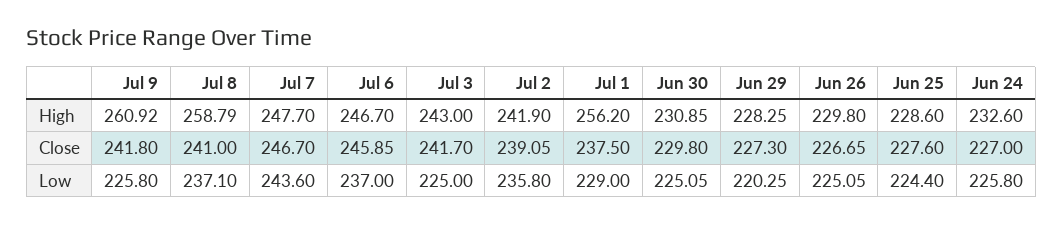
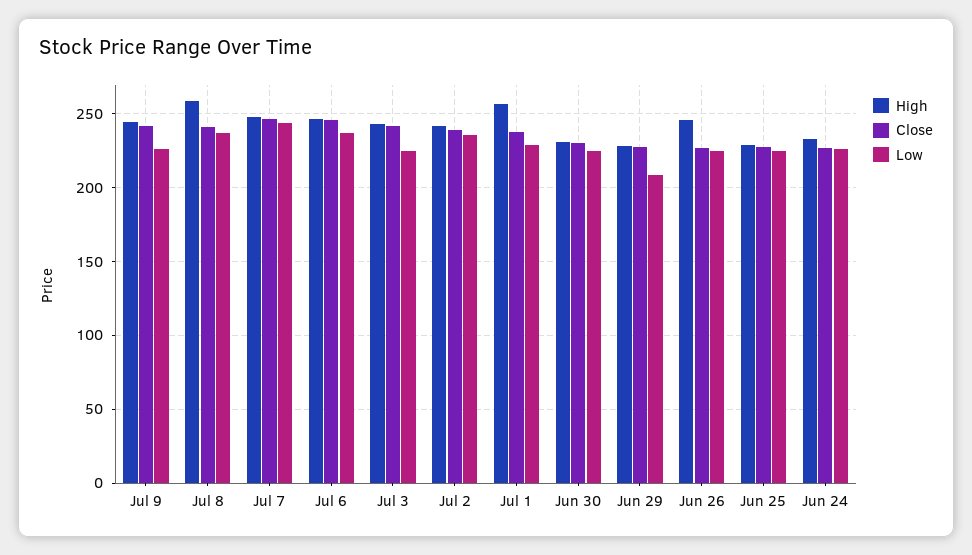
  {
    "High": {
-     "Jul 9": 260.92,
+     "Jul 9": 245,
      "Jul 8": 258.79,
      "Jul 7": 247.7,
      "Jul 6": 246.7,
      "Jul 3": 243,
      "Jul 2": 241.9,
      "Jul 1": 256.2,
      "Jun 30": 230.85,
      "Jun 29": 228.25,
-     "Jun 26": 229.8,
+     "Jun 26": 245,
      "Jun 25": 228.6,
      "Jun 24": 232.6
    },
    "Close": {
      "Jul 9": 241.8,
      "Jul 8": 241,
      "Jul 7": 246.7,
      "Jul 6": 245.85,
      "Jul 3": 241.7,
      "Jul 2": 239.05,
      "Jul 1": 237.5,
      "Jun 30": 229.8,
      "Jun 29": 227.3,
      "Jun 26": 226.65,
      "Jun 25": 227.6,
      "Jun 24": 227
    },
    "Low": {
      "Jul 9": 225.8,
      "Jul 8": 237.1,
      "Jul 7": 243.6,
      "Jul 6": 237,
      "Jul 3": 225,
      "Jul 2": 235.8,
      "Jul 1": 229,
      "Jun 30": 225.05,
-     "Jun 29": 220.25,
+     "Jun 29": 210,
      "Jun 26": 225.05,
      "Jun 25": 224.4,
      "Jun 24": 225.8
    }
  }

